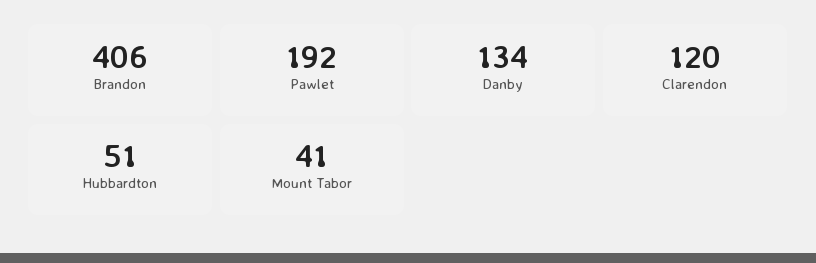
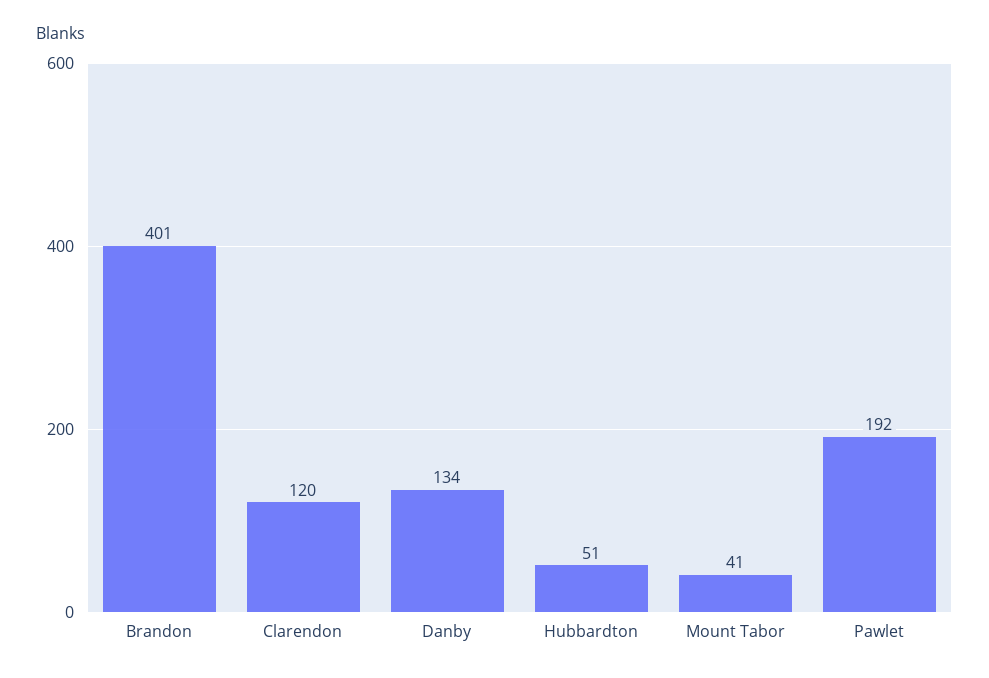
  {
-   "Brandon": 406,
+   "Brandon": 401,
    "Pawlet": 192,
    "Danby": 134,
    "Clarendon": 120,
    "Hubbardton": 51,
    "Mount Tabor": 41
  }

